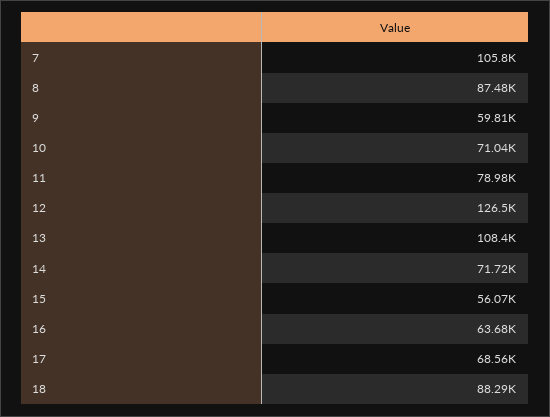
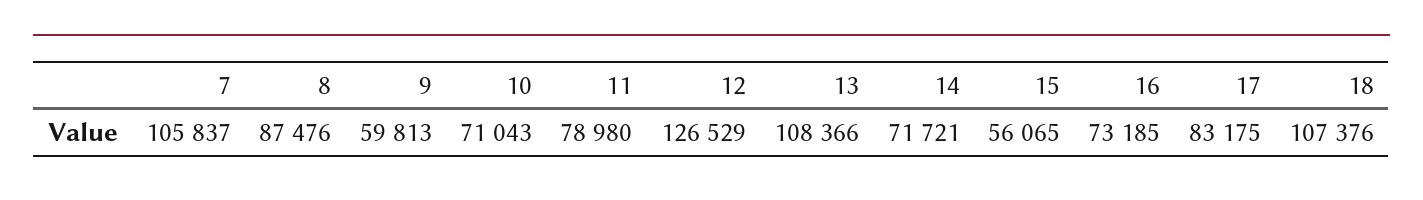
  {
    "7": 105837,
    "8": 87476,
    "9": 59813,
    "10": 71043,
    "11": 78980,
    "12": 126529,
    "13": 108366,
    "14": 71721,
    "15": 56065,
-   "16": 63680,
+   "16": 73185,
-   "17": 68560,
+   "17": 83175,
-   "18": 88290
+   "18": 107376
  }

